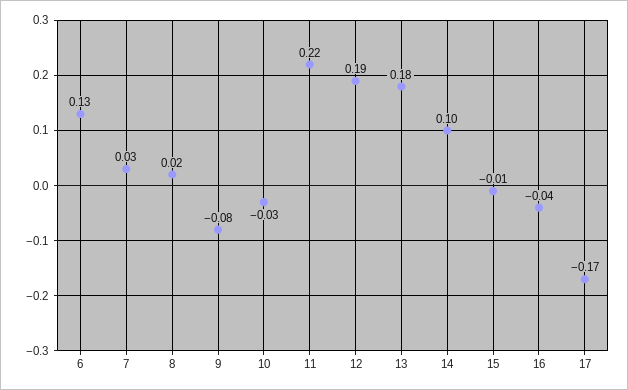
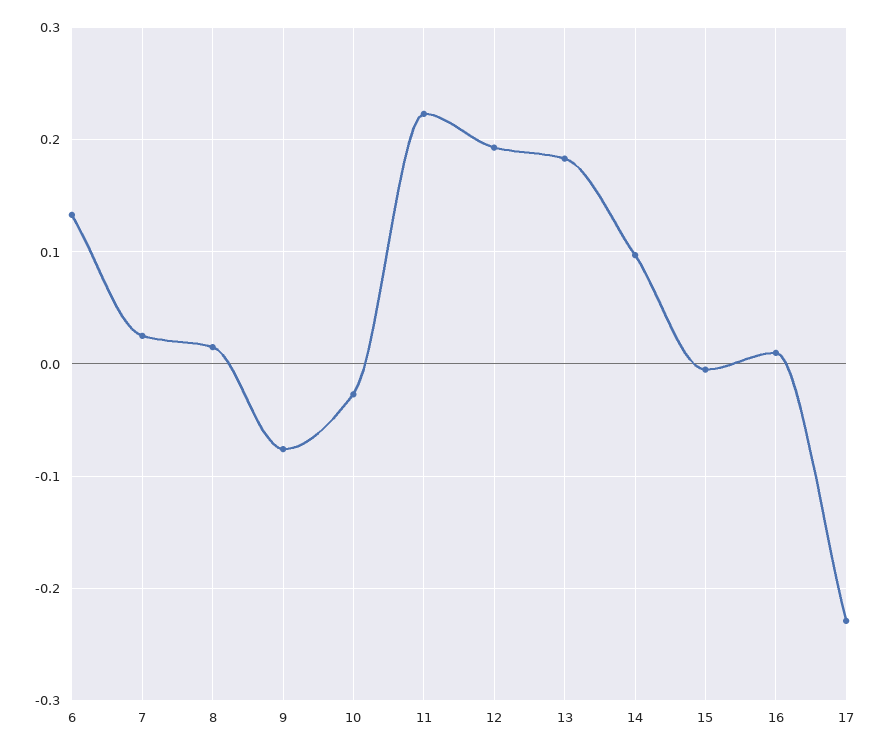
  {
    "6": 0.13,
    "7": 0.03,
    "8": 0.02,
    "9": -0.08,
    "10": -0.03,
    "11": 0.22,
    "12": 0.19,
    "13": 0.18,
    "14": 0.1,
    "15": -0.01,
-   "16": -0.04,
+   "16": 0.01,
-   "17": -0.17
+   "17": -0.23
  }

